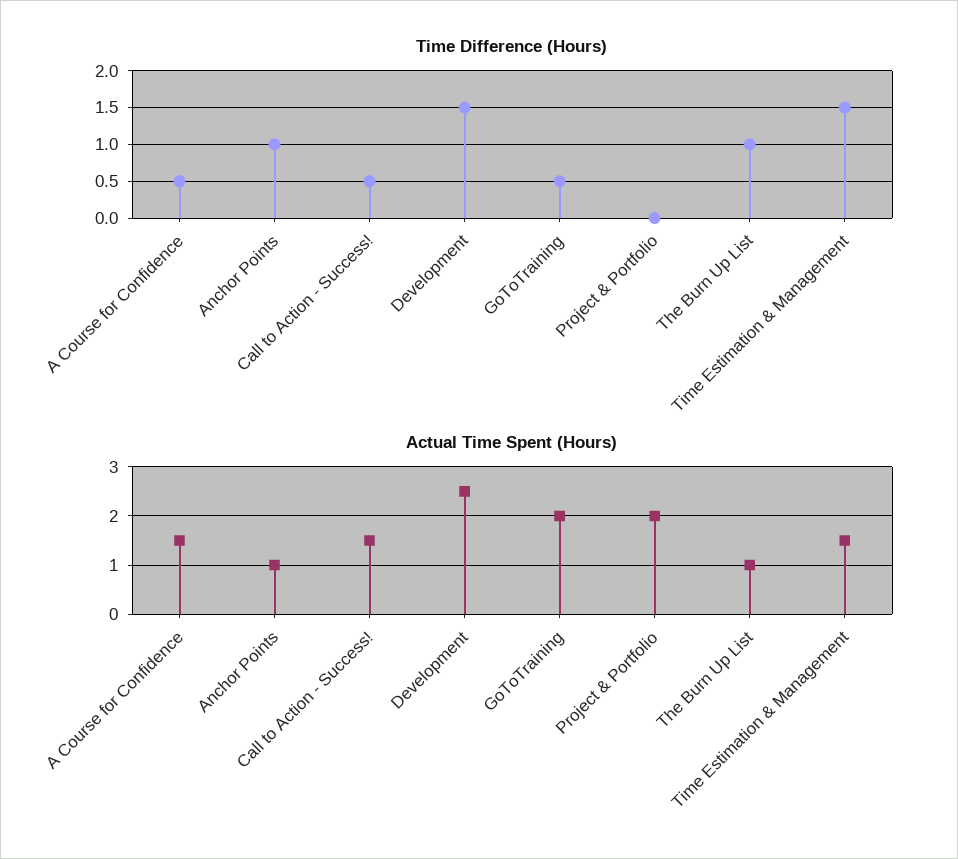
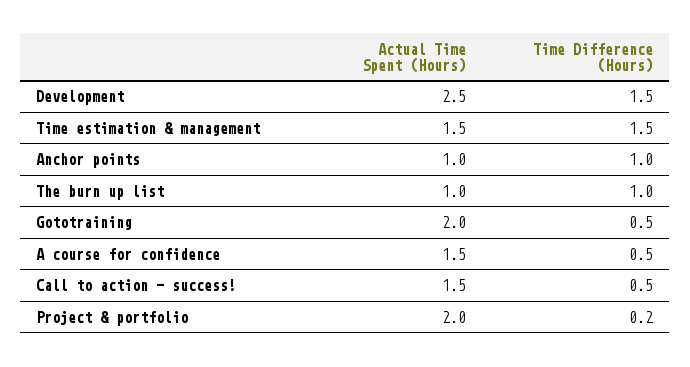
  {
    "Time Difference (Hours)": {
      "A Course for Confidence": 0.5,
      "Anchor Points": 1,
      "Call to Action - Success!": 0.5,
      "Development": 1.5,
      "GoToTraining": 0.5,
-     "Project & Portfolio": 0,
+     "Project & Portfolio": 0.2,
      "The Burn Up List": 1,
      "Time Estimation & Management": 1.5
    },
    "Actual Time Spent (Hours)": {
      "A Course for Confidence": 1.5,
      "Anchor Points": 1,
      "Call to Action - Success!": 1.5,
      "Development": 2.5,
      "GoToTraining": 2,
      "Project & Portfolio": 2,
      "The Burn Up List": 1,
      "Time Estimation & Management": 1.5
    }
  }

